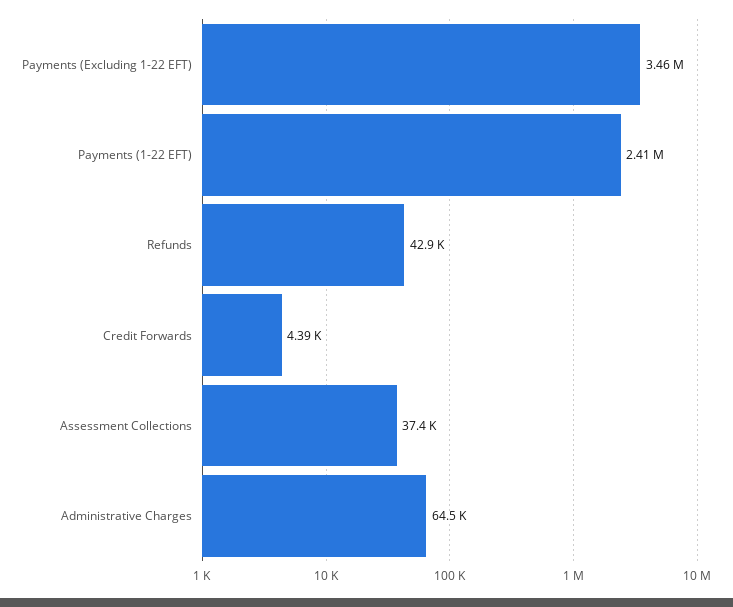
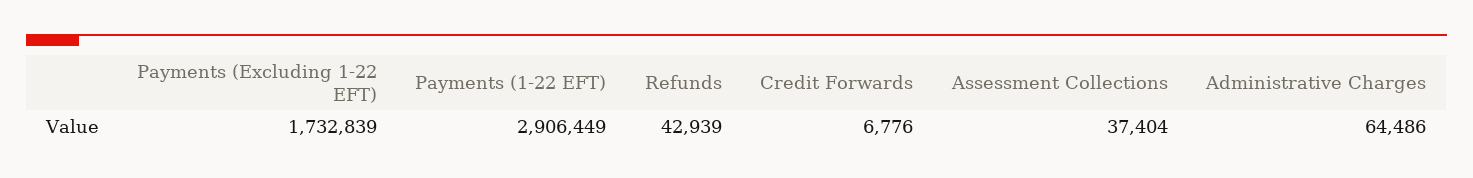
  {
-   "Payments (Excluding 1-22 EFT)": 3460000,
+   "Payments (Excluding 1-22 EFT)": 1732839,
-   "Payments (1-22 EFT)": 2410000,
+   "Payments (1-22 EFT)": 2906449,
    "Refunds": 42939,
-   "Credit Forwards": 4390,
+   "Credit Forwards": 6776,
    "Assessment Collections": 37404,
    "Administrative Charges": 64486
  }

